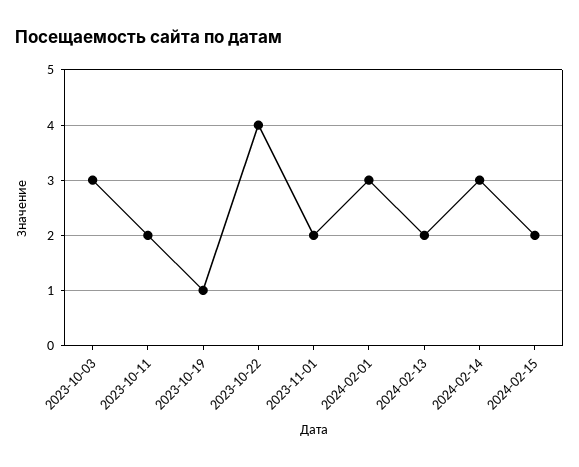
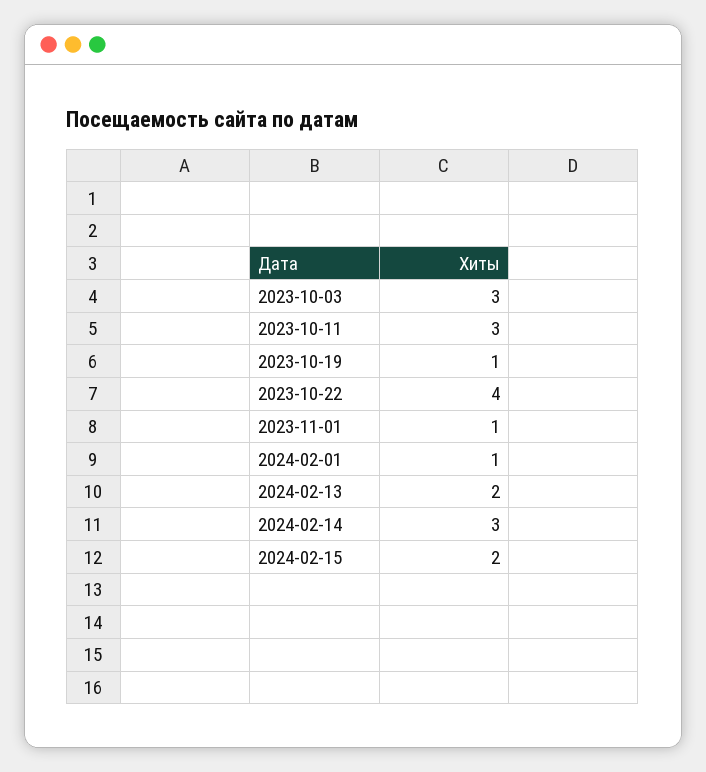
  {
    "2023-10-03": 3,
-   "2023-10-11": 2,
+   "2023-10-11": 3,
    "2023-10-19": 1,
    "2023-10-22": 4,
-   "2023-11-01": 2,
+   "2023-11-01": 1,
-   "2024-02-01": 3,
+   "2024-02-01": 1,
    "2024-02-13": 2,
    "2024-02-14": 3,
    "2024-02-15": 2
  }

